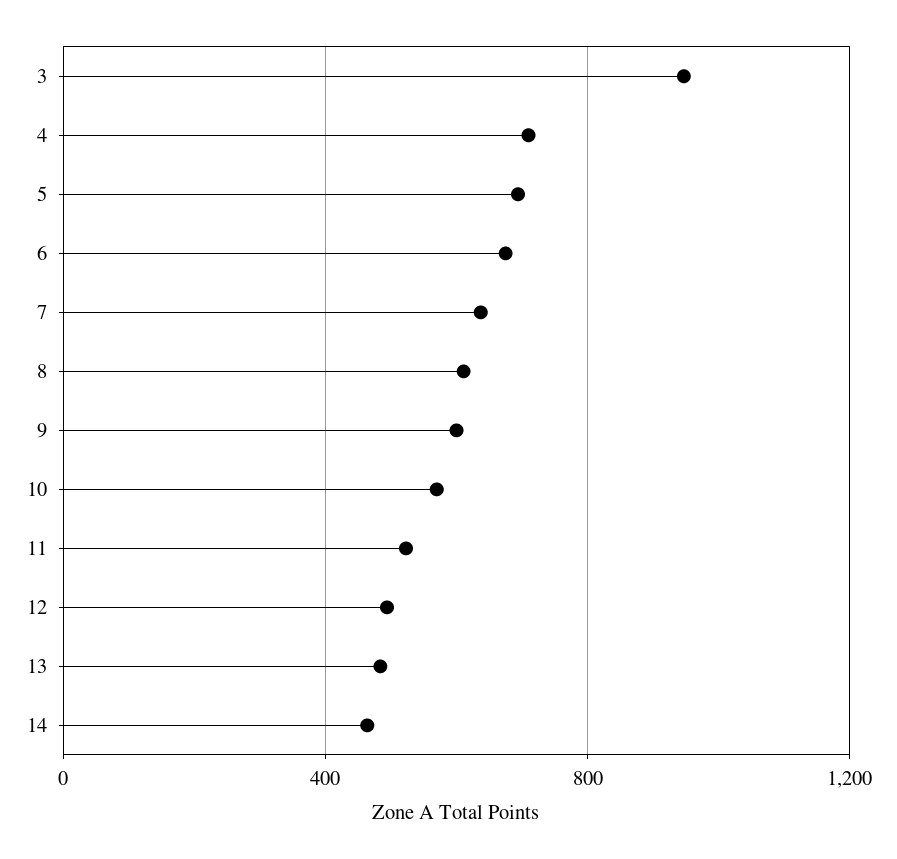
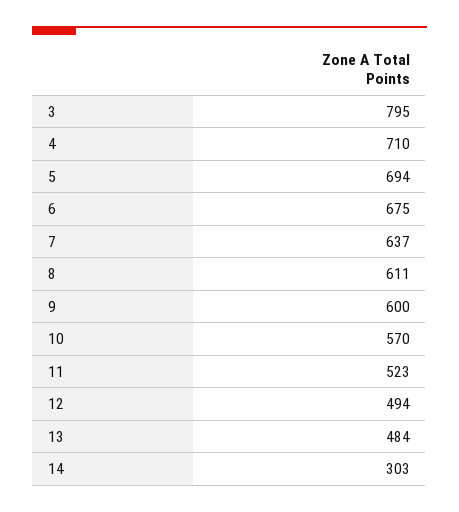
  {
-   "3": 950,
+   "3": 795,
    "4": 710,
    "5": 694,
    "6": 675,
    "7": 637,
    "8": 611,
    "9": 600,
    "10": 570,
    "11": 523,
    "12": 494,
    "13": 484,
-   "14": 450
+   "14": 303
  }

